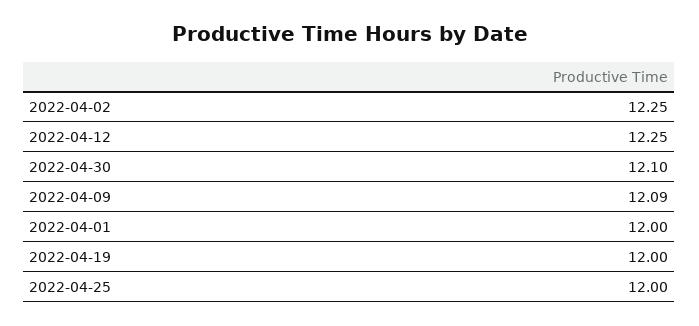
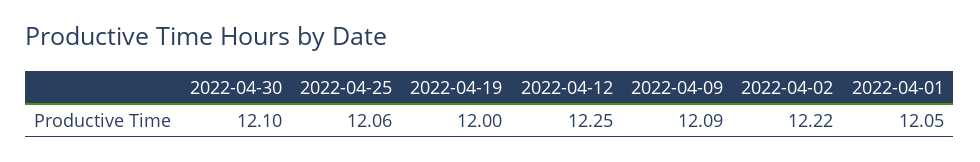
  {
-   "2022-04-02": 12.25,
+   "2022-04-02": 12.22,
    "2022-04-12": 12.25,
    "2022-04-30": 12.1,
    "2022-04-09": 12.09,
-   "2022-04-01": 12,
+   "2022-04-01": 12.05,
    "2022-04-19": 12,
-   "2022-04-25": 12
+   "2022-04-25": 12.06
  }

